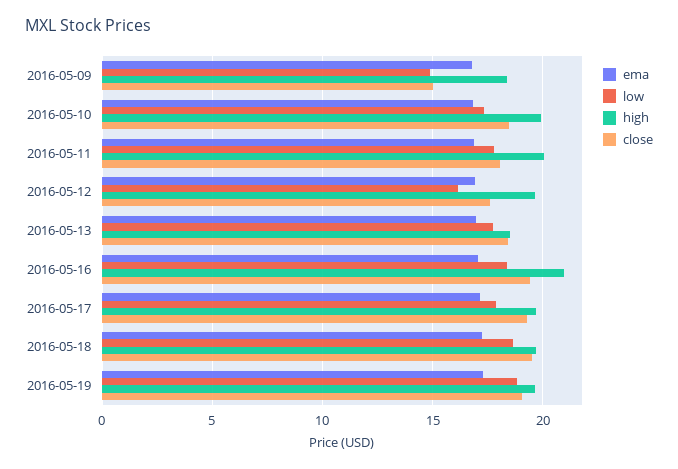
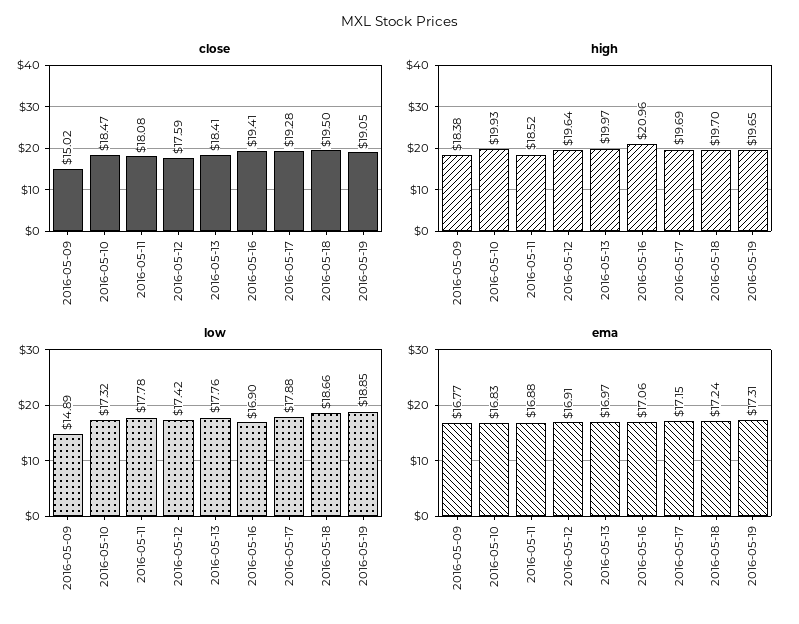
  {
    "ema": {
      "2016-05-09": 16.77,
      "2016-05-10": 16.83,
      "2016-05-11": 16.88,
      "2016-05-12": 16.91,
      "2016-05-13": 16.97,
      "2016-05-16": 17.06,
      "2016-05-17": 17.15,
      "2016-05-18": 17.24,
      "2016-05-19": 17.31
    },
    "low": {
      "2016-05-09": 14.89,
      "2016-05-10": 17.32,
      "2016-05-11": 17.78,
-     "2016-05-12": 16,
+     "2016-05-12": 17.42,
      "2016-05-13": 17.76,
-     "2016-05-16": 18.5,
+     "2016-05-16": 16.9,
      "2016-05-17": 17.88,
      "2016-05-18": 18.66,
      "2016-05-19": 18.85
    },
    "high": {
      "2016-05-09": 18.38,
      "2016-05-10": 19.93,
-     "2016-05-11": 20,
+     "2016-05-11": 18.52,
      "2016-05-12": 19.64,
-     "2016-05-13": 18.5,
+     "2016-05-13": 19.97,
      "2016-05-16": 20.96,
      "2016-05-17": 19.69,
      "2016-05-18": 19.7,
      "2016-05-19": 19.65
    },
    "close": {
      "2016-05-09": 15.02,
      "2016-05-10": 18.47,
      "2016-05-11": 18.08,
      "2016-05-12": 17.59,
      "2016-05-13": 18.41,
      "2016-05-16": 19.41,
      "2016-05-17": 19.28,
      "2016-05-18": 19.5,
      "2016-05-19": 19.05
    }
  }

